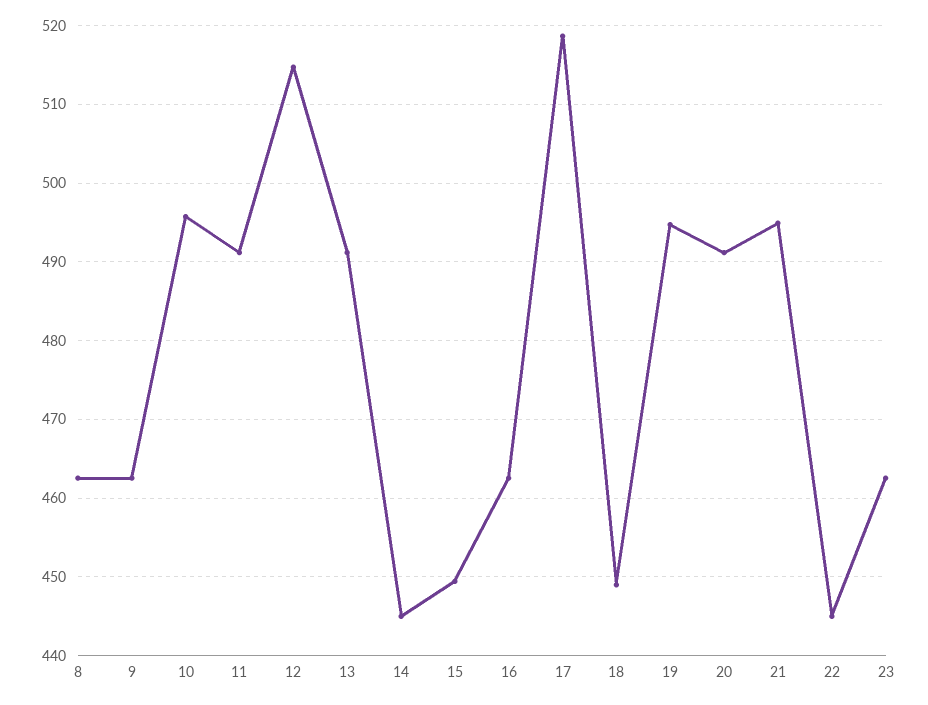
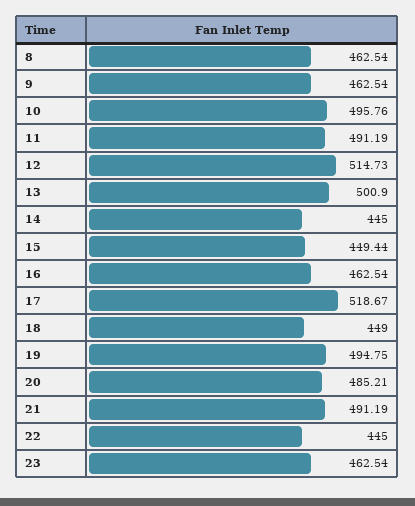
  {
    "8": 462.54,
    "9": 462.54,
    "10": 495.76,
    "11": 491.19,
    "12": 514.73,
-   "13": 491,
+   "13": 500.9,
    "14": 445,
    "15": 449.44,
    "16": 462.54,
    "17": 518.67,
    "18": 449,
    "19": 494.75,
-   "20": 491,
+   "20": 485.21,
-   "21": 495,
+   "21": 491.19,
    "22": 445,
    "23": 462.54
  }

